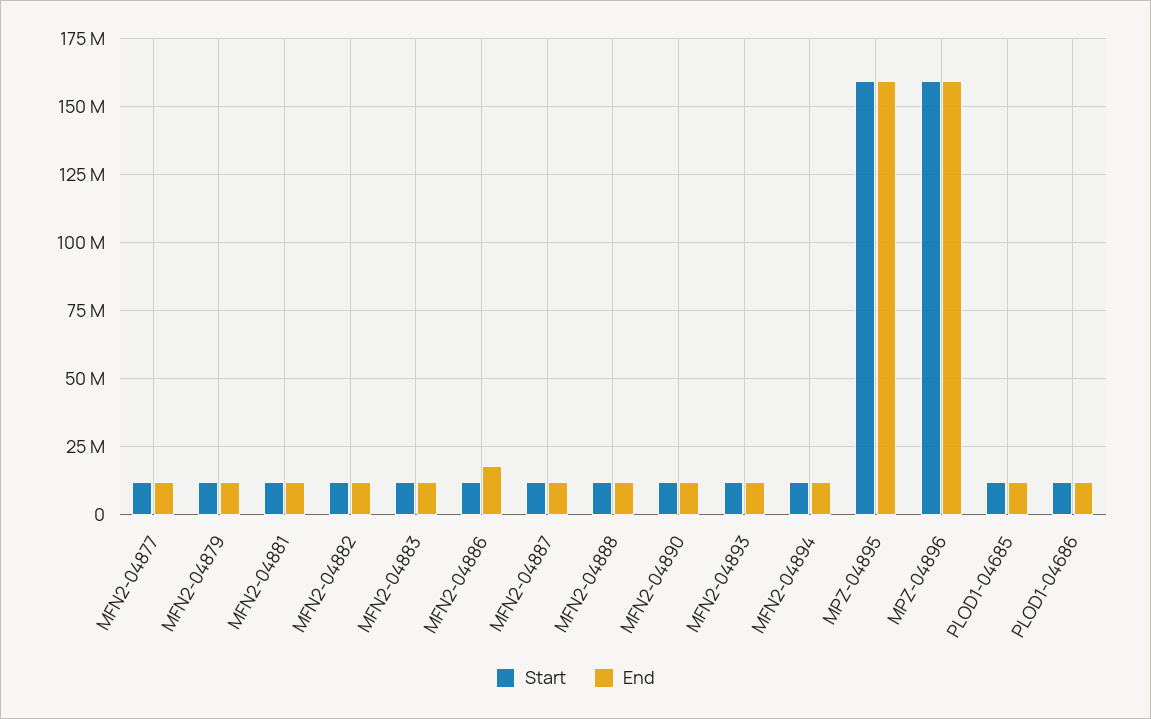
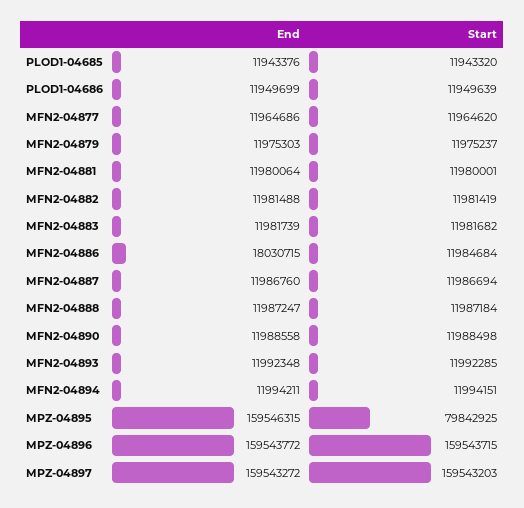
  {
    "Start": {
      "MFN2-04877": 11964620,
      "MFN2-04879": 11975237,
      "MFN2-04881": 11980001,
      "MFN2-04882": 11981419,
      "MFN2-04883": 11981682,
      "MFN2-04886": 11984684,
      "MFN2-04887": 11986694,
      "MFN2-04888": 11987184,
      "MFN2-04890": 11988498,
      "MFN2-04893": 11992285,
      "MFN2-04894": 11994151,
-     "MPZ-04895": 160000000,
+     "MPZ-04895": 79842925,
      "MPZ-04896": 159543715,
      "PLOD1-04685": 11943320,
-     "PLOD1-04686": 11949639
+     "PLOD1-04686": 11949639,
+     "MPZ-04897": 159543203
    },
    "End": {
      "MFN2-04877": 11964686,
      "MFN2-04879": 11975303,
      "MFN2-04881": 11980064,
      "MFN2-04882": 11981488,
      "MFN2-04883": 11981739,
      "MFN2-04886": 18030715,
      "MFN2-04887": 11986760,
      "MFN2-04888": 11987247,
      "MFN2-04890": 11988558,
      "MFN2-04893": 11992348,
      "MFN2-04894": 11994211,
      "MPZ-04895": 159546315,
      "MPZ-04896": 159543772,
      "PLOD1-04685": 11943376,
-     "PLOD1-04686": 11949699
+     "PLOD1-04686": 11949699,
+     "MPZ-04897": 159543272
    }
  }

